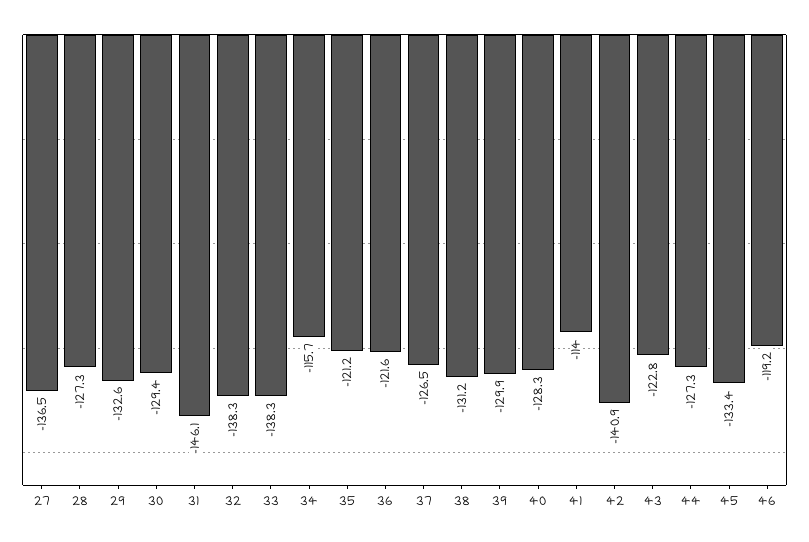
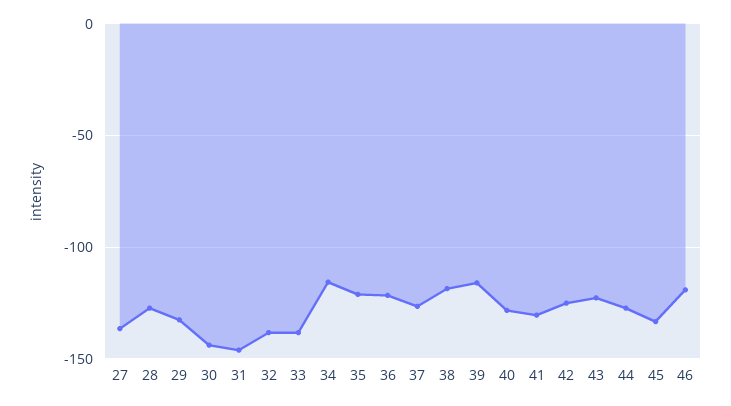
  {
    "27": -136.5,
    "28": -127.3,
    "29": -132.6,
-   "30": -129.4,
+   "30": -145,
    "31": -146.1,
    "32": -138.3,
    "33": -138.3,
    "34": -115.7,
    "35": -121.2,
    "36": -121.6,
    "37": -126.5,
-   "38": -131.2,
+   "38": -120,
-   "39": -129.9,
+   "39": -115,
    "40": -128.3,
-   "41": -114,
+   "41": -130,
-   "42": -140.9,
+   "42": -125,
    "43": -122.8,
    "44": -127.3,
    "45": -133.4,
    "46": -119.2
  }

